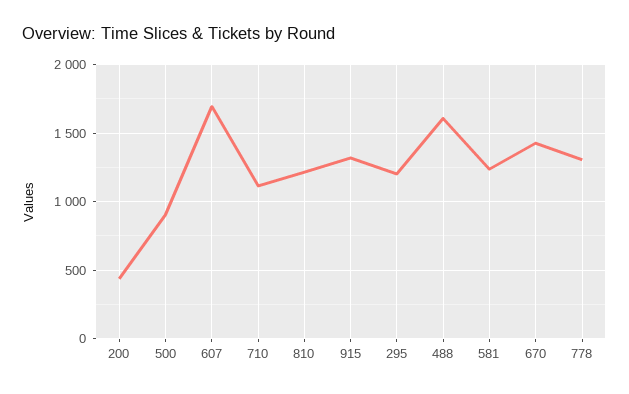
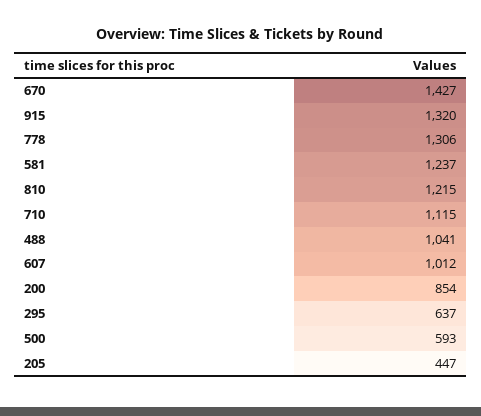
  {
-   "200": 450,
+   "200": 854,
-   "500": 900,
+   "500": 593,
-   "607": 1700,
+   "607": 1012,
    "710": 1115,
    "810": 1215,
    "915": 1320,
-   "295": 1200,
+   "295": 637,
-   "488": 1600,
+   "488": 1041,
    "581": 1237,
    "670": 1427,
-   "778": 1306
+   "778": 1306,
+   "205": 447
  }

